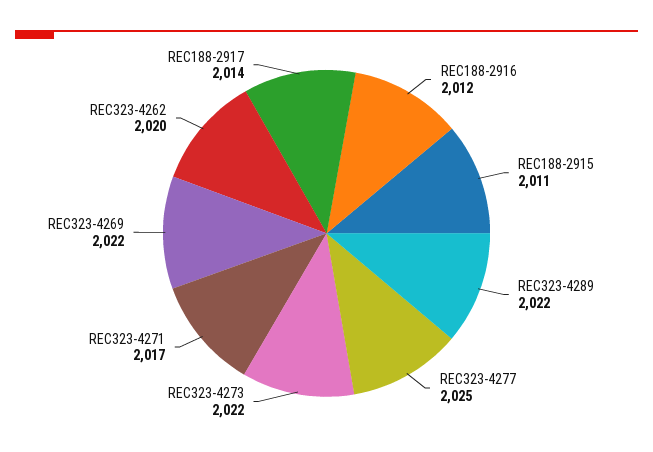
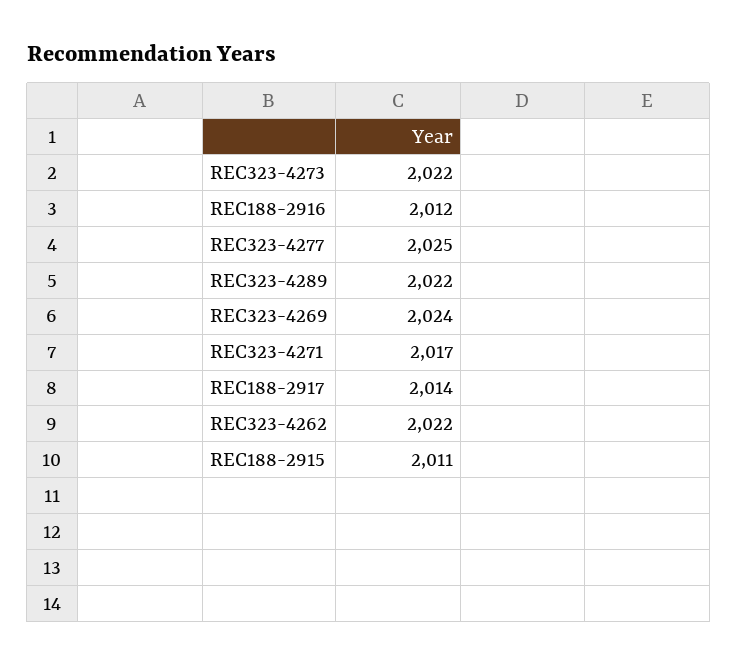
  {
    "REC188-2916": 2012,
    "REC188-2915": 2011,
    "REC323-4289": 2022,
    "REC323-4277": 2025,
    "REC323-4273": 2022,
    "REC323-4271": 2017,
-   "REC323-4269": 2022,
+   "REC323-4269": 2024,
-   "REC323-4262": 2020,
+   "REC323-4262": 2022,
    "REC188-2917": 2014
  }

